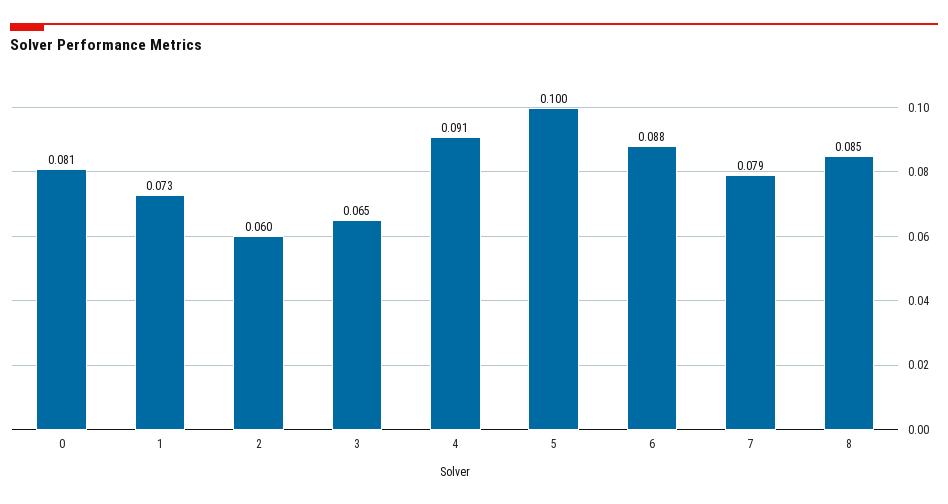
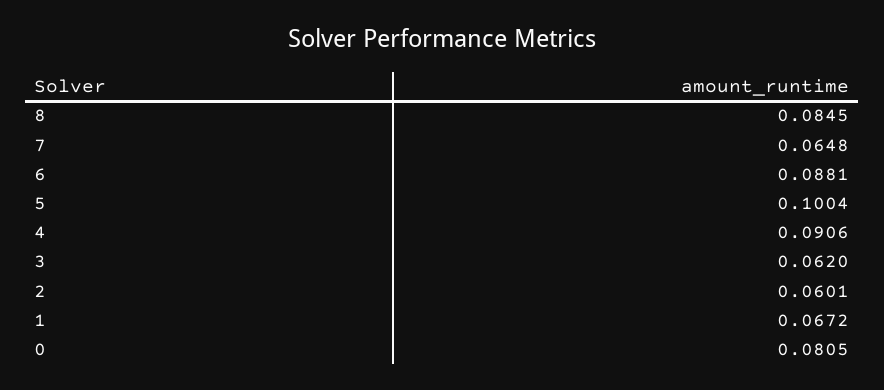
  {
    "0": 0.0805,
-   "1": 0.073,
+   "1": 0.0672,
    "2": 0.0601,
-   "3": 0.065,
+   "3": 0.062,
    "4": 0.0906,
    "5": 0.1004,
    "6": 0.0881,
-   "7": 0.079,
+   "7": 0.0648,
    "8": 0.0845
  }

